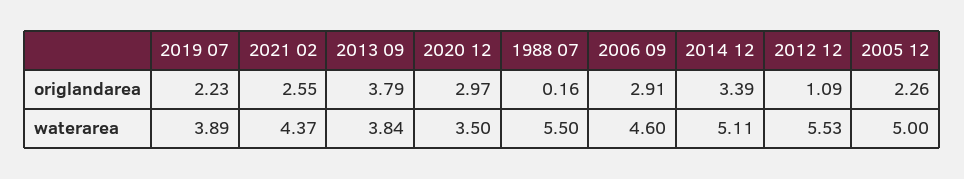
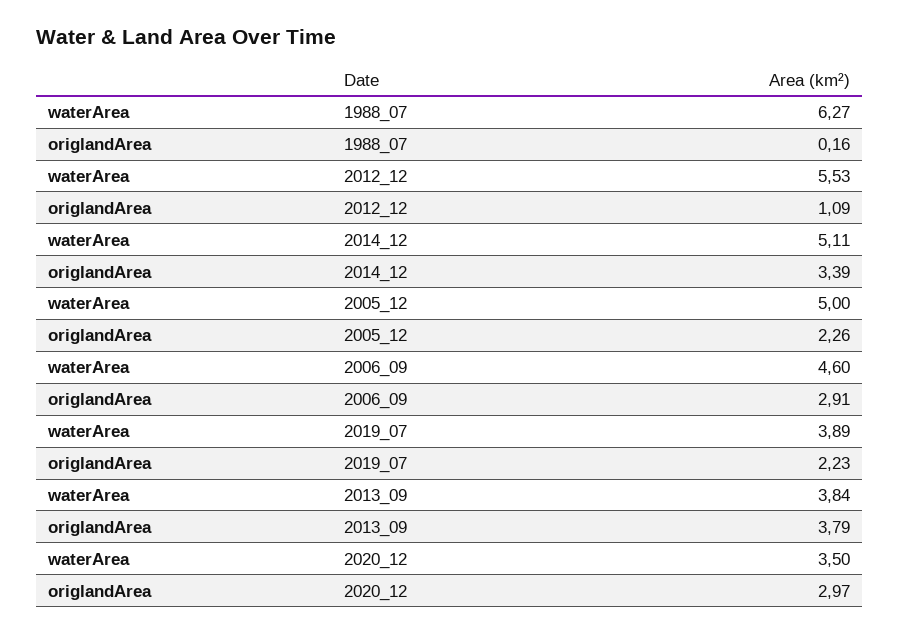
  {
    "2019 07": {
      "origlandarea": 2.23,
      "waterarea": 3.89
    },
-   "2021 02": {
-     "origlandarea": 2.55,
-     "waterarea": 4.37
-   },
    "2013 09": {
      "origlandarea": 3.79,
      "waterarea": 3.84
    },
    "2020 12": {
      "origlandarea": 2.97,
      "waterarea": 3.5
    },
    "1988 07": {
      "origlandarea": 0.16,
-     "waterarea": 5.5
+     "waterarea": 6.27
    },
    "2006 09": {
      "origlandarea": 2.91,
      "waterarea": 4.6
    },
    "2014 12": {
      "origlandarea": 3.39,
      "waterarea": 5.11
    },
    "2012 12": {
      "origlandarea": 1.09,
      "waterarea": 5.53
    },
    "2005 12": {
      "origlandarea": 2.26,
      "waterarea": 5
    }
  }

